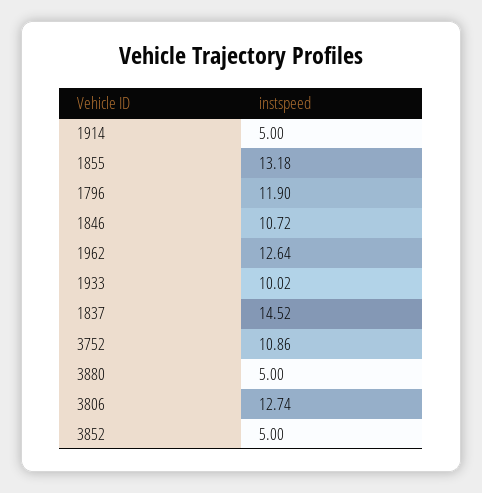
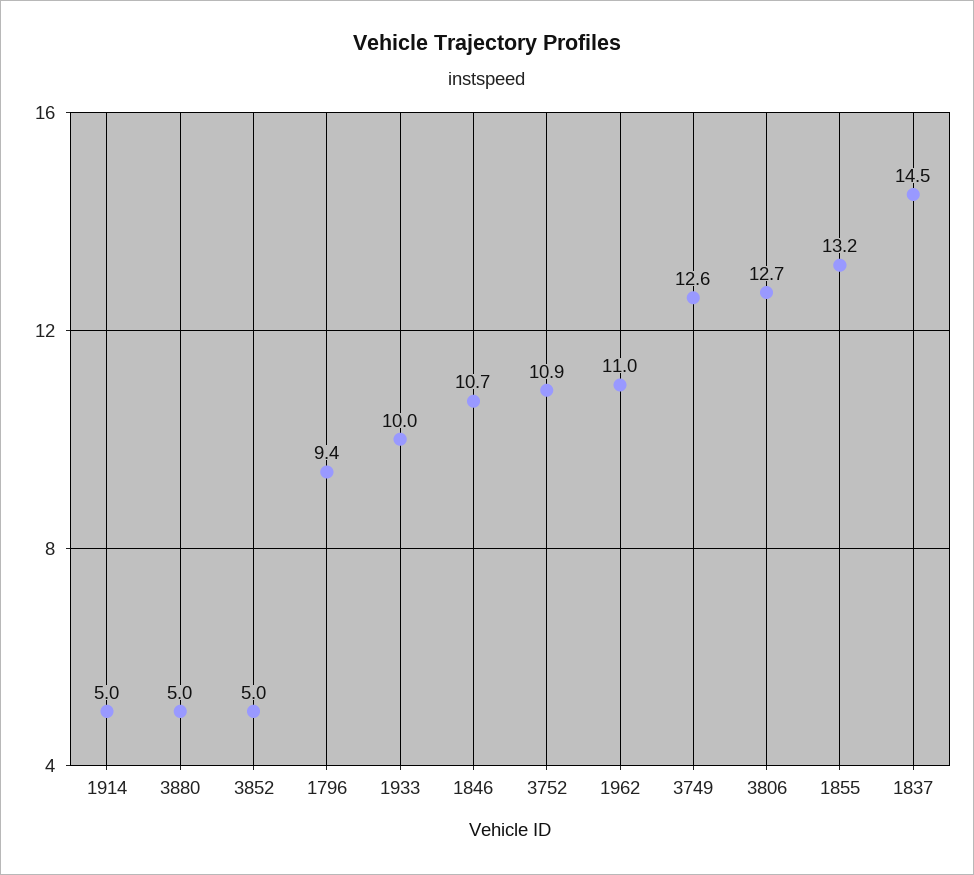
  {
    "1914": 5,
    "1855": 13.18,
-   "1796": 11.9,
+   "1796": 9.4,
    "1846": 10.72,
-   "1962": 12.64,
+   "1962": 11,
    "1933": 10.02,
    "1837": 14.52,
    "3752": 10.86,
    "3880": 5,
    "3806": 12.74,
-   "3852": 5
+   "3852": 5,
+   "3749": 12.6
  }

